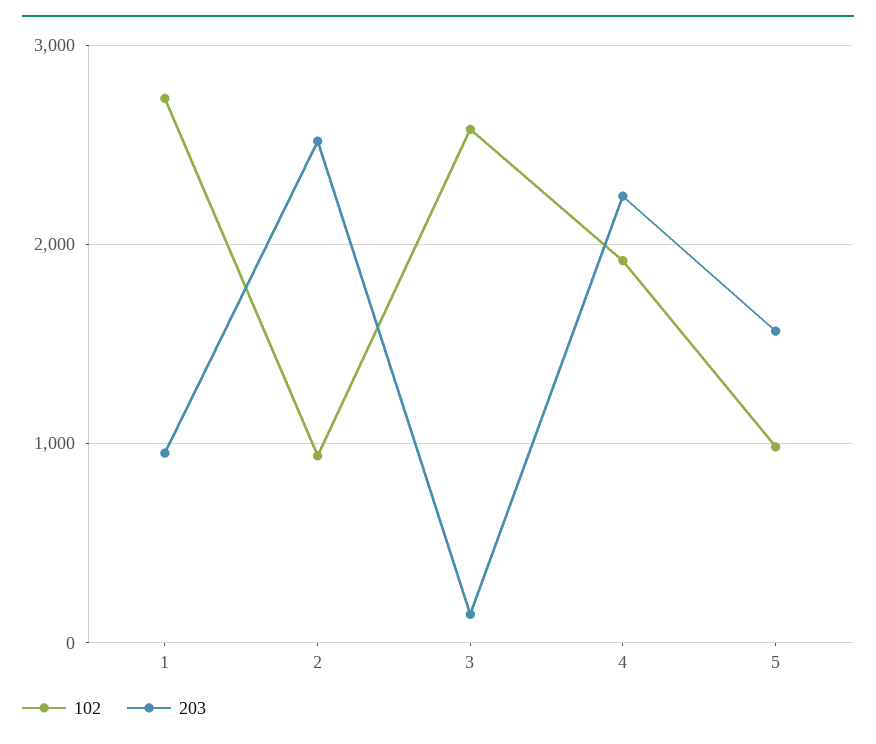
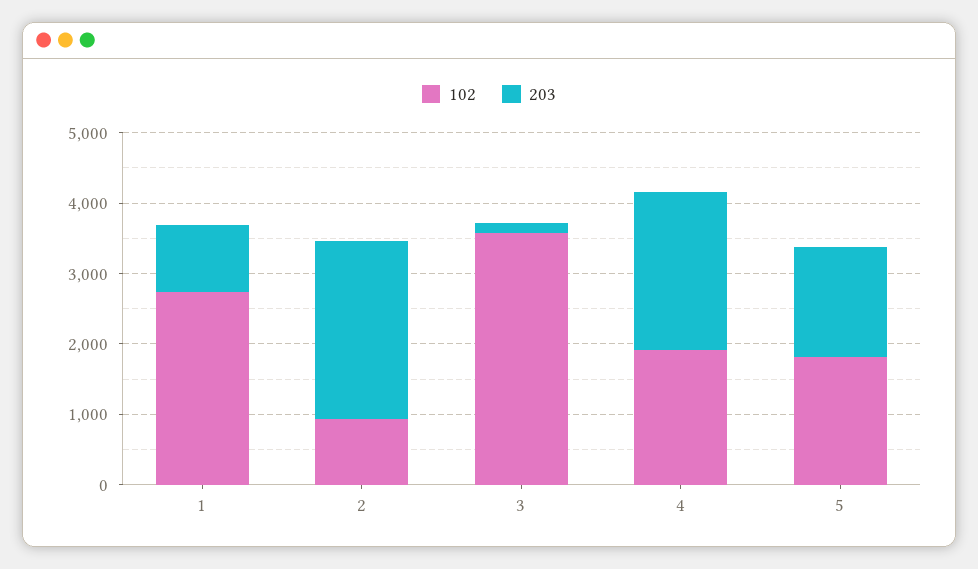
  {
    "102": {
      "1": 2700,
      "2": 900,
-     "3": 2600,
+     "3": 3600,
      "4": 1900,
-     "5": 1000
+     "5": 1800
    },
    "203": {
      "1": 1000,
      "2": 2500,
      "3": 100,
      "4": 2200,
      "5": 1600
    }
  }

